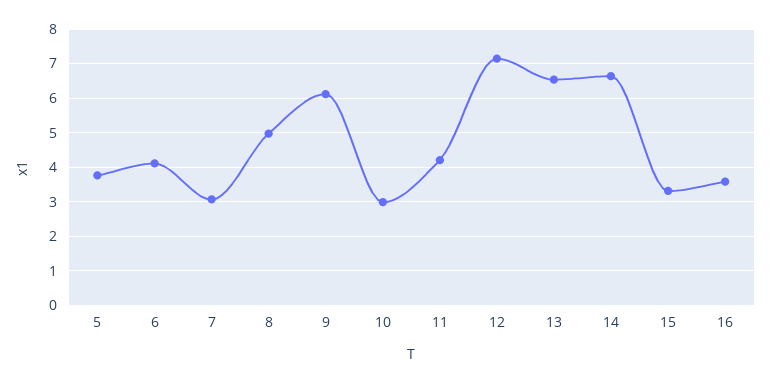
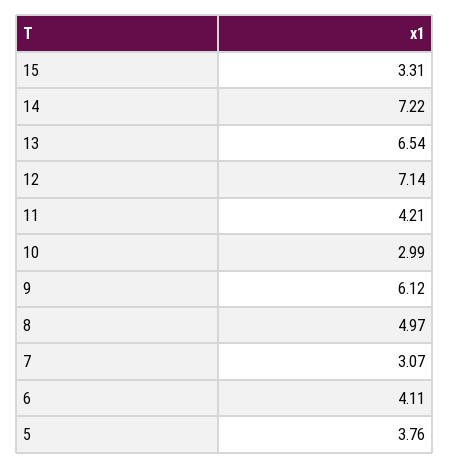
  {
    "5": 3.76,
    "6": 4.11,
    "7": 3.07,
    "8": 4.97,
    "9": 6.12,
    "10": 2.99,
    "11": 4.21,
    "12": 7.14,
    "13": 6.54,
-   "14": 6.6,
+   "14": 7.22,
-   "15": 3.31,
+   "15": 3.31
-   "16": 3.6
  }

